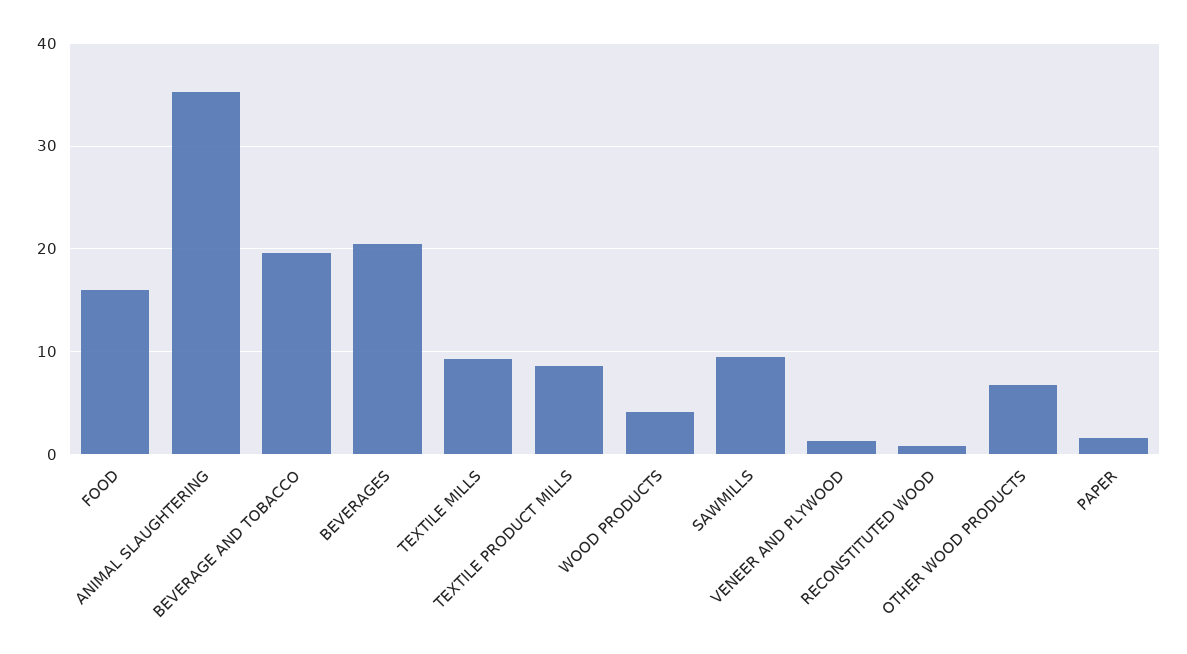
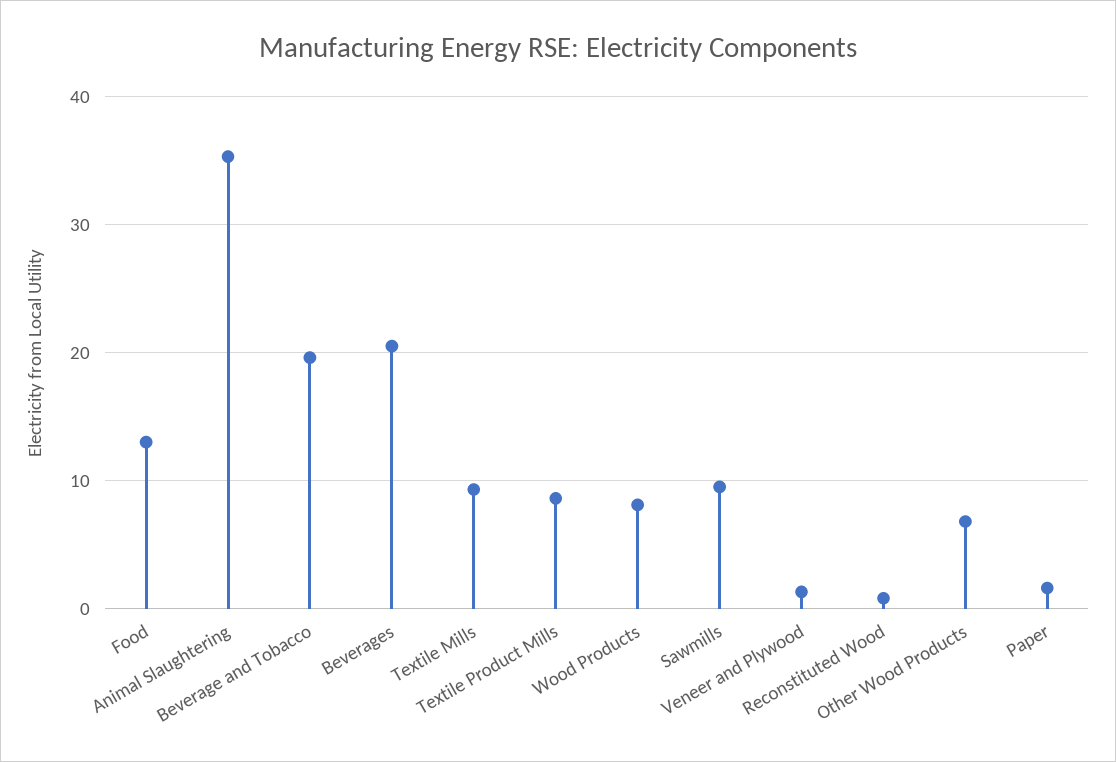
  {
-   "FOOD": 16,
+   "FOOD": 13,
    "ANIMAL SLAUGHTERING": 35,
    "BEVERAGE AND TOBACCO": 20,
    "BEVERAGES": 21,
    "TEXTILE MILLS": 9,
    "TEXTILE PRODUCT MILLS": 9,
-   "WOOD PRODUCTS": 4,
+   "WOOD PRODUCTS": 8,
    "SAWMILLS": 10,
    "VENEER AND PLYWOOD": 1,
    "RECONSTITUTED WOOD": 1,
    "OTHER WOOD PRODUCTS": 7,
    "PAPER": 2
  }

